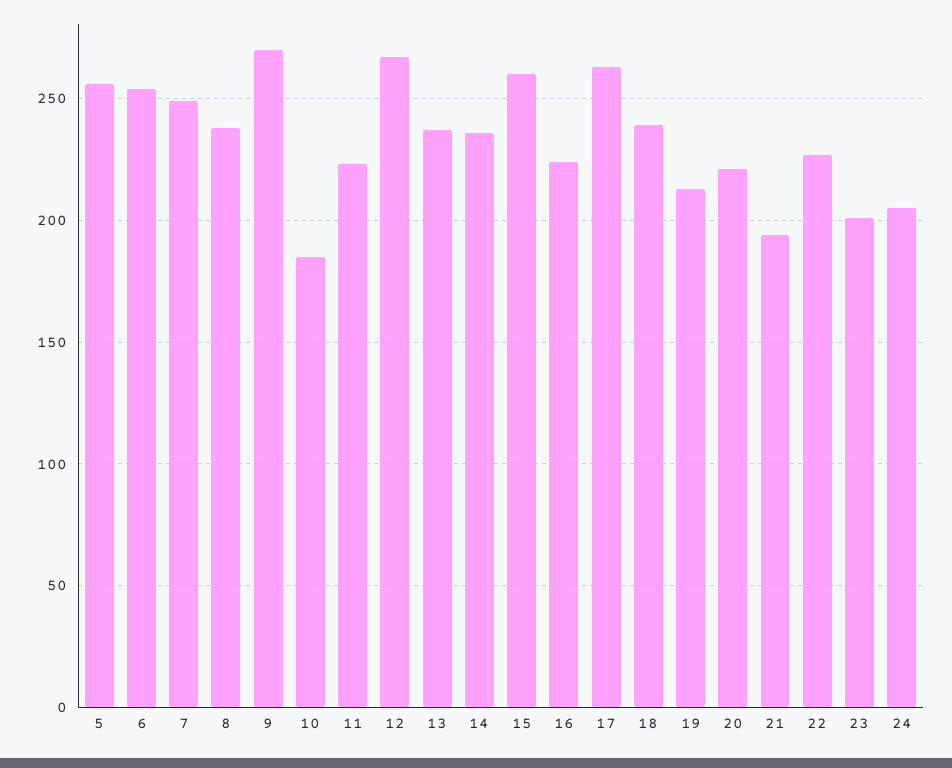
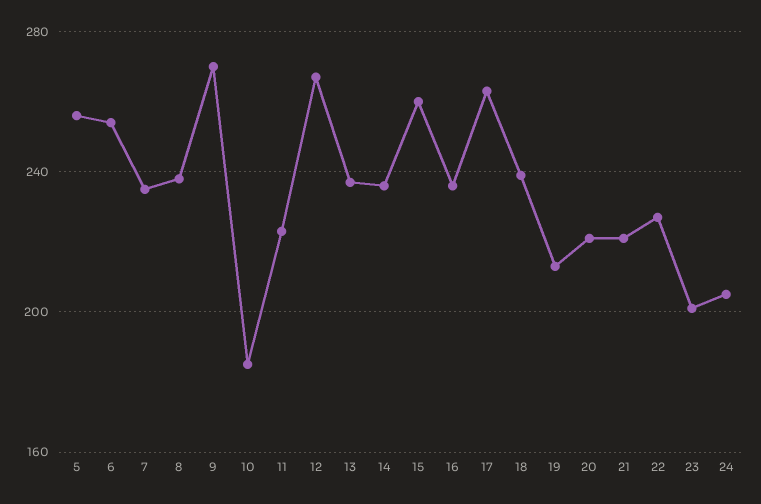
  {
    "5": 255,
    "6": 255,
-   "7": 250,
+   "7": 235,
    "8": 240,
    "9": 270,
    "10": 185,
    "11": 225,
    "12": 265,
    "13": 235,
    "14": 235,
    "15": 260,
-   "16": 225,
+   "16": 235,
    "17": 265,
    "18": 240,
    "19": 215,
    "20": 220,
-   "21": 195,
+   "21": 220,
    "22": 225,
    "23": 200,
    "24": 205
  }

